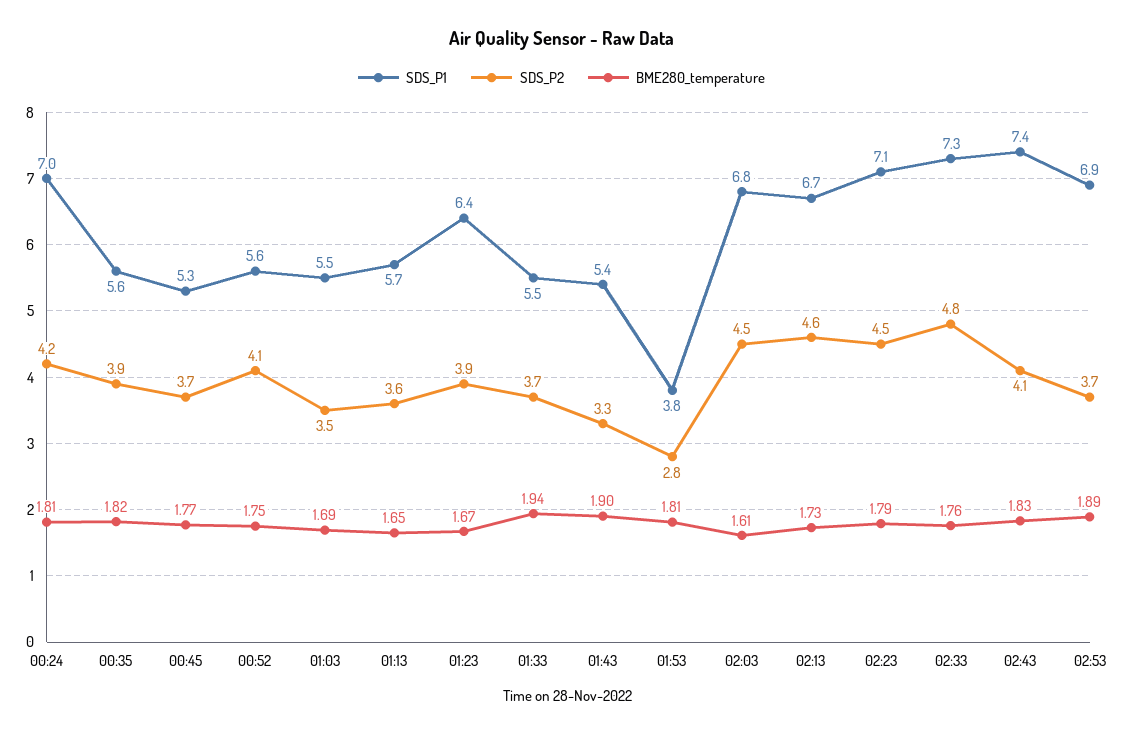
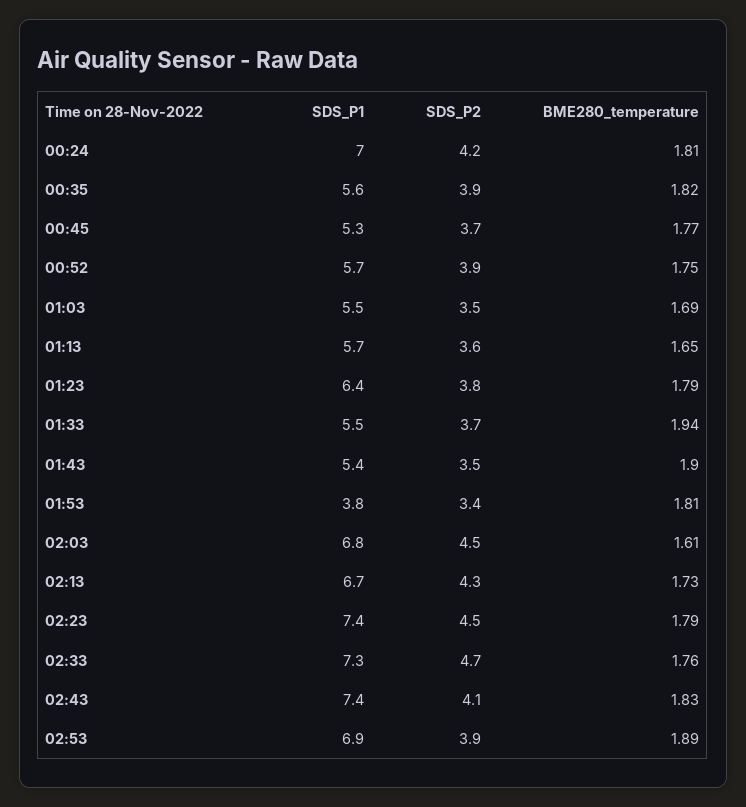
  {
    "SDS_P1": {
      "00:24": 7,
      "00:35": 5.6,
      "00:45": 5.3,
-     "00:52": 5.6,
+     "00:52": 5.7,
      "01:03": 5.5,
      "01:13": 5.7,
      "01:23": 6.4,
      "01:33": 5.5,
      "01:43": 5.4,
      "01:53": 3.8,
      "02:03": 6.8,
      "02:13": 6.7,
-     "02:23": 7.1,
+     "02:23": 7.4,
      "02:33": 7.3,
      "02:43": 7.4,
      "02:53": 6.9
    },
    "SDS_P2": {
      "00:24": 4.2,
      "00:35": 3.9,
      "00:45": 3.7,
-     "00:52": 4.1,
+     "00:52": 3.9,
      "01:03": 3.5,
      "01:13": 3.6,
-     "01:23": 3.9,
+     "01:23": 3.8,
      "01:33": 3.7,
-     "01:43": 3.3,
+     "01:43": 3.5,
-     "01:53": 2.8,
+     "01:53": 3.4,
      "02:03": 4.5,
-     "02:13": 4.6,
+     "02:13": 4.3,
      "02:23": 4.5,
-     "02:33": 4.8,
+     "02:33": 4.7,
      "02:43": 4.1,
-     "02:53": 3.7
+     "02:53": 3.9
    },
    "BME280_temperature": {
      "00:24": 1.81,
      "00:35": 1.82,
      "00:45": 1.77,
      "00:52": 1.75,
      "01:03": 1.69,
      "01:13": 1.65,
-     "01:23": 1.67,
+     "01:23": 1.79,
      "01:33": 1.94,
      "01:43": 1.9,
      "01:53": 1.81,
      "02:03": 1.61,
      "02:13": 1.73,
      "02:23": 1.79,
      "02:33": 1.76,
      "02:43": 1.83,
      "02:53": 1.89
    }
  }

